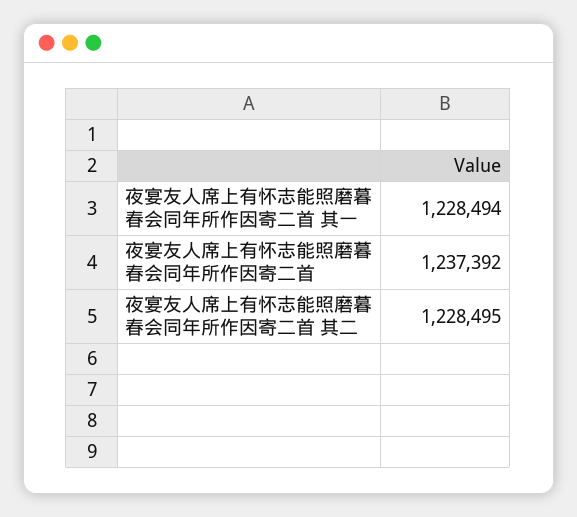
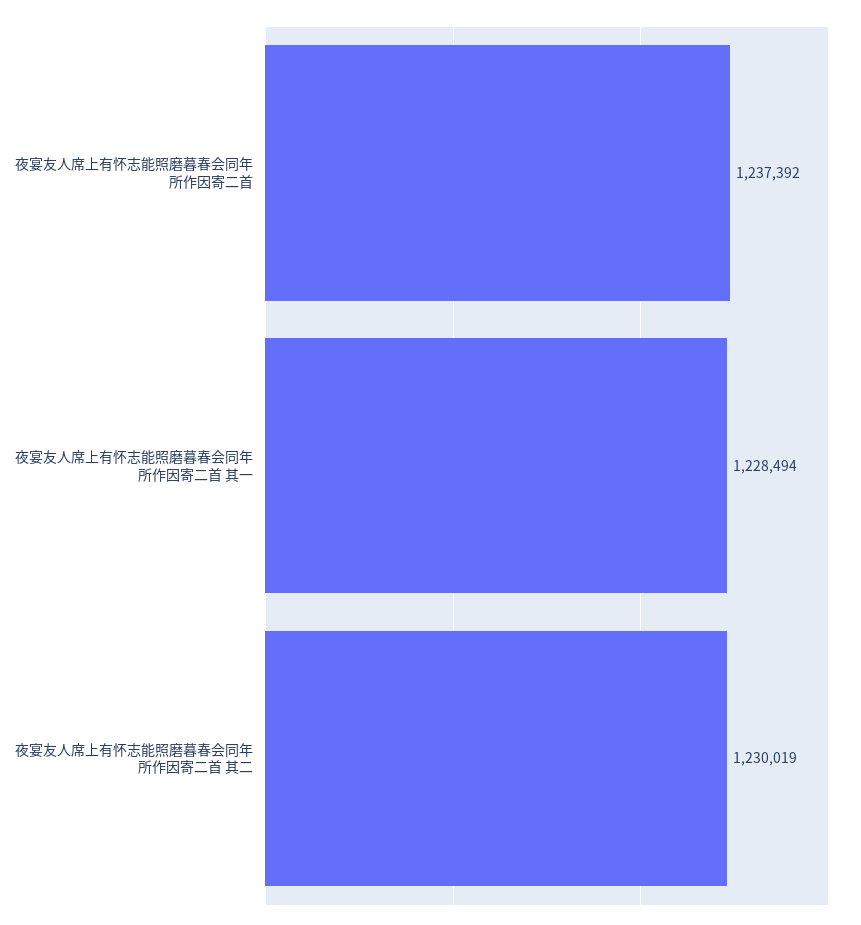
  {
    "夜宴友人席上有怀志能照磨暮春会同年所作因寄二首 其一": 1228494,
    "夜宴友人席上有怀志能照磨暮春会同年所作因寄二首": 1237392,
-   "夜宴友人席上有怀志能照磨暮春会同年所作因寄二首 其二": 1228495
+   "夜宴友人席上有怀志能照磨暮春会同年所作因寄二首 其二": 1230019
  }

